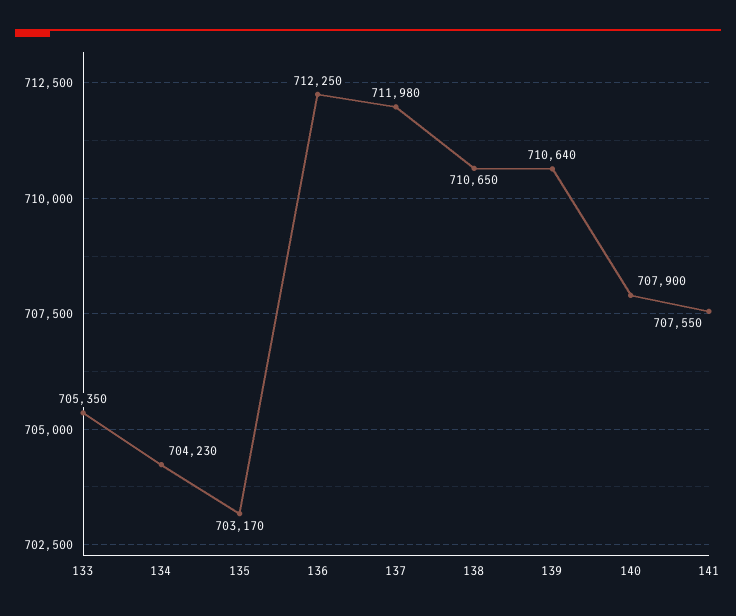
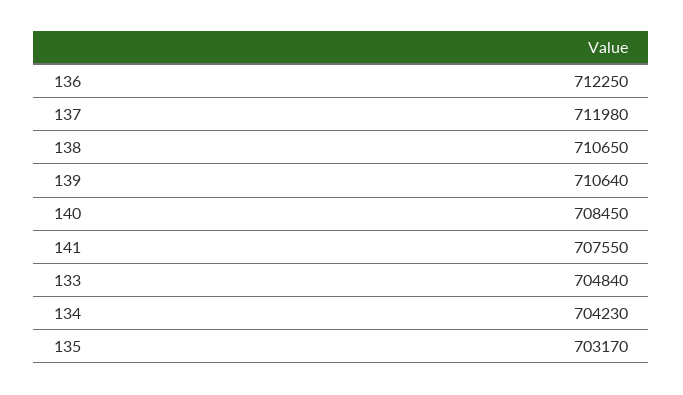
  {
-   "133": 705350,
+   "133": 704840,
    "134": 704230,
    "135": 703170,
    "136": 712250,
    "137": 711980,
    "138": 710650,
    "139": 710640,
-   "140": 707900,
+   "140": 708450,
    "141": 707550
  }

